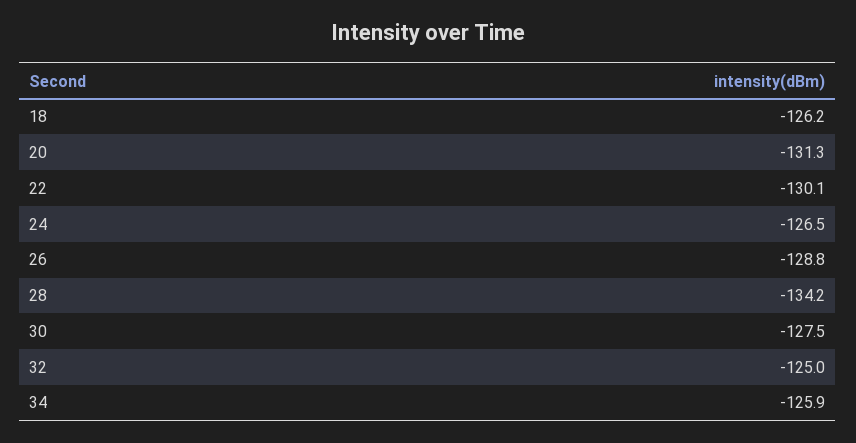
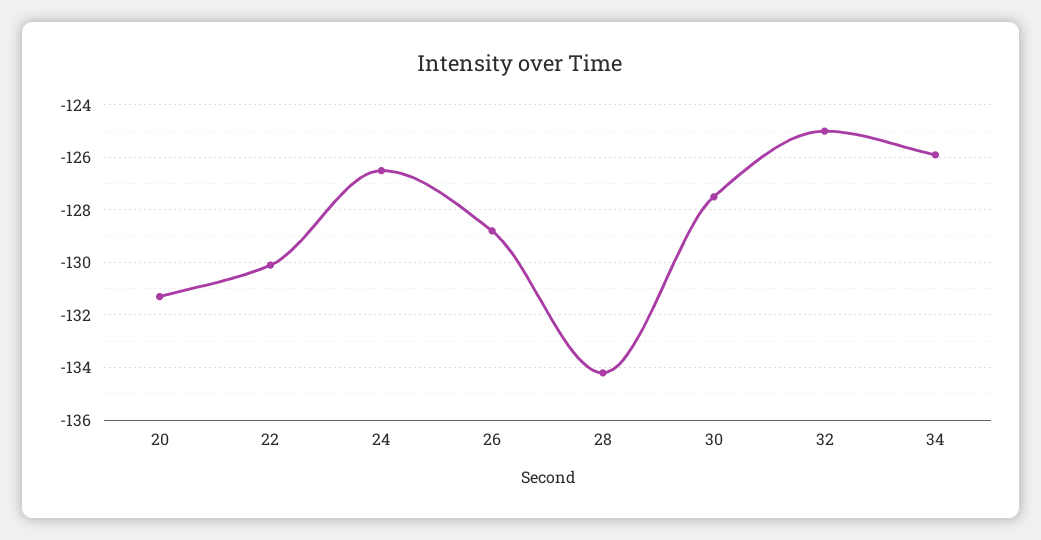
  {
-   "18": -126.2,
    "20": -131.3,
    "22": -130.1,
    "24": -126.5,
    "26": -128.8,
    "28": -134.2,
    "30": -127.5,
    "32": -125,
    "34": -125.9
  }

